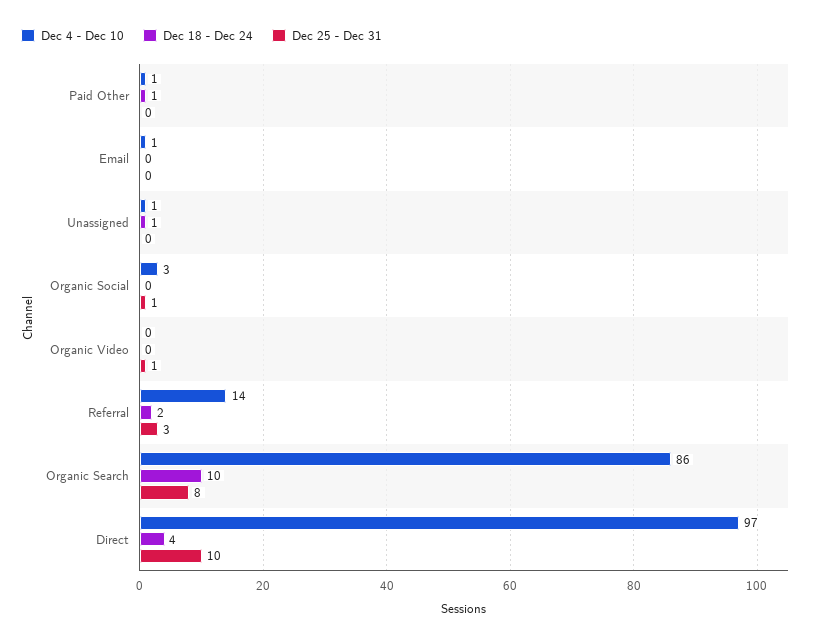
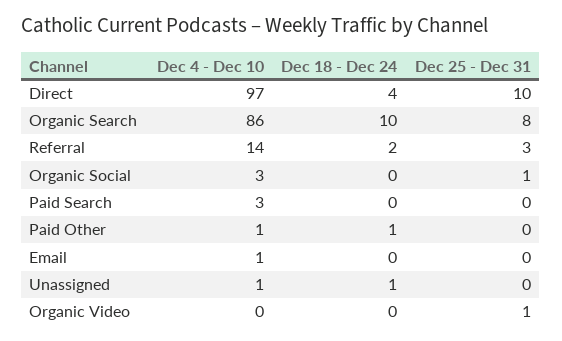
  {
    "Dec 4 - Dec 10": {
      "Paid Other": 1,
      "Email": 1,
      "Unassigned": 1,
      "Organic Social": 3,
      "Organic Video": 0,
      "Referral": 14,
      "Organic Search": 86,
-     "Direct": 97
+     "Direct": 97,
+     "Paid Search": 3
    },
    "Dec 18 - Dec 24": {
      "Paid Other": 1,
      "Email": 0,
      "Unassigned": 1,
      "Organic Social": 0,
      "Organic Video": 0,
      "Referral": 2,
      "Organic Search": 10,
-     "Direct": 4
+     "Direct": 4,
+     "Paid Search": 0
    },
    "Dec 25 - Dec 31": {
      "Paid Other": 0,
      "Email": 0,
      "Unassigned": 0,
      "Organic Social": 1,
      "Organic Video": 1,
      "Referral": 3,
      "Organic Search": 8,
-     "Direct": 10
+     "Direct": 10,
+     "Paid Search": 0
    }
  }

